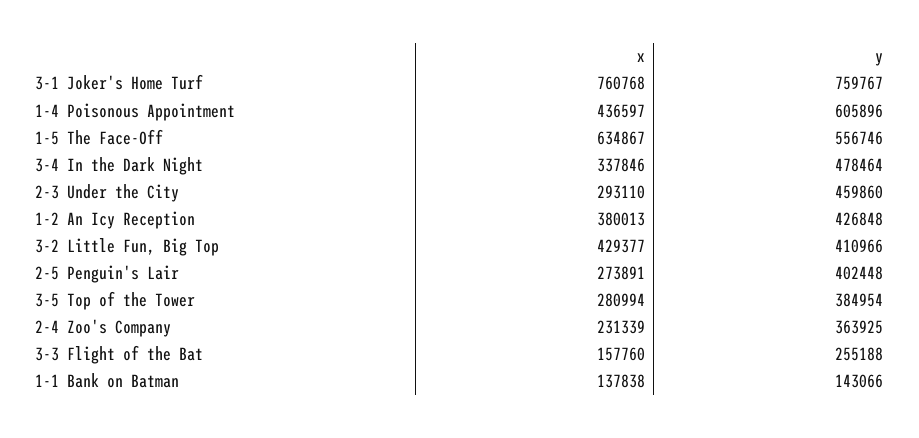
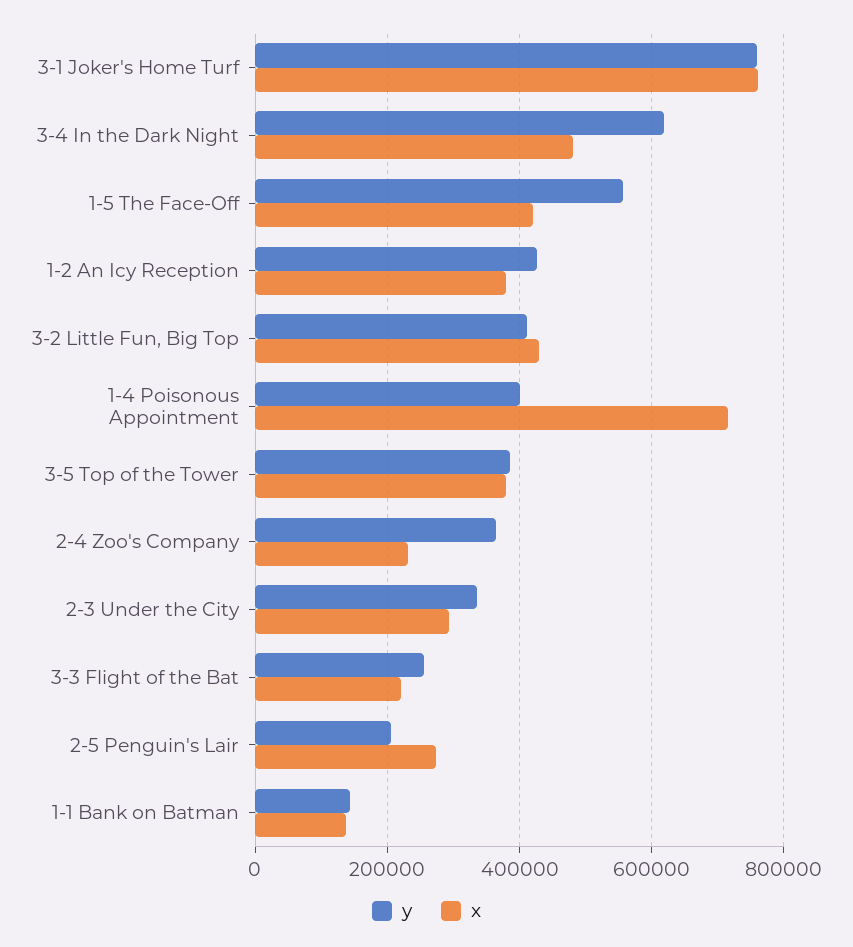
  {
    "x": {
      "3-1 Joker's Home Turf": 760768,
-     "1-4 Poisonous Appointment": 436597,
+     "1-4 Poisonous Appointment": 720000,
-     "1-5 The Face-Off": 634867,
+     "1-5 The Face-Off": 420000,
-     "3-4 In the Dark Night": 337846,
+     "3-4 In the Dark Night": 480000,
      "2-3 Under the City": 293110,
      "1-2 An Icy Reception": 380013,
      "3-2 Little Fun, Big Top": 429377,
      "2-5 Penguin's Lair": 273891,
-     "3-5 Top of the Tower": 280994,
+     "3-5 Top of the Tower": 380000,
      "2-4 Zoo's Company": 231339,
-     "3-3 Flight of the Bat": 157760,
+     "3-3 Flight of the Bat": 220000,
      "1-1 Bank on Batman": 137838
    },
    "y": {
      "3-1 Joker's Home Turf": 759767,
-     "1-4 Poisonous Appointment": 605896,
+     "1-4 Poisonous Appointment": 400000,
      "1-5 The Face-Off": 556746,
-     "3-4 In the Dark Night": 478464,
+     "3-4 In the Dark Night": 620000,
-     "2-3 Under the City": 459860,
+     "2-3 Under the City": 340000,
      "1-2 An Icy Reception": 426848,
      "3-2 Little Fun, Big Top": 410966,
-     "2-5 Penguin's Lair": 402448,
+     "2-5 Penguin's Lair": 200000,
      "3-5 Top of the Tower": 384954,
      "2-4 Zoo's Company": 363925,
      "3-3 Flight of the Bat": 255188,
      "1-1 Bank on Batman": 143066
    }
  }

